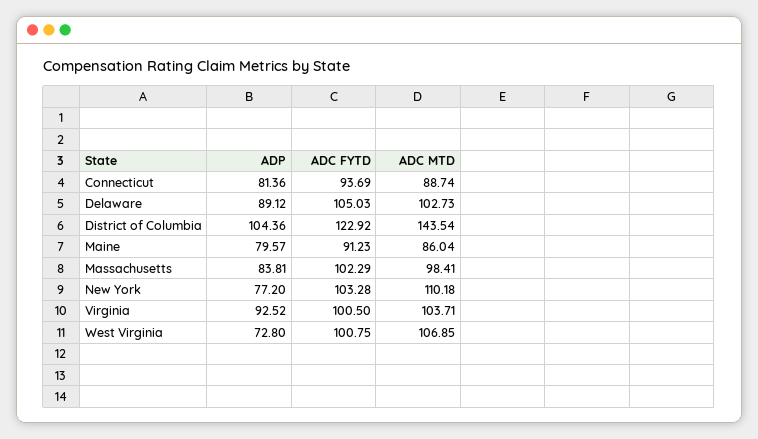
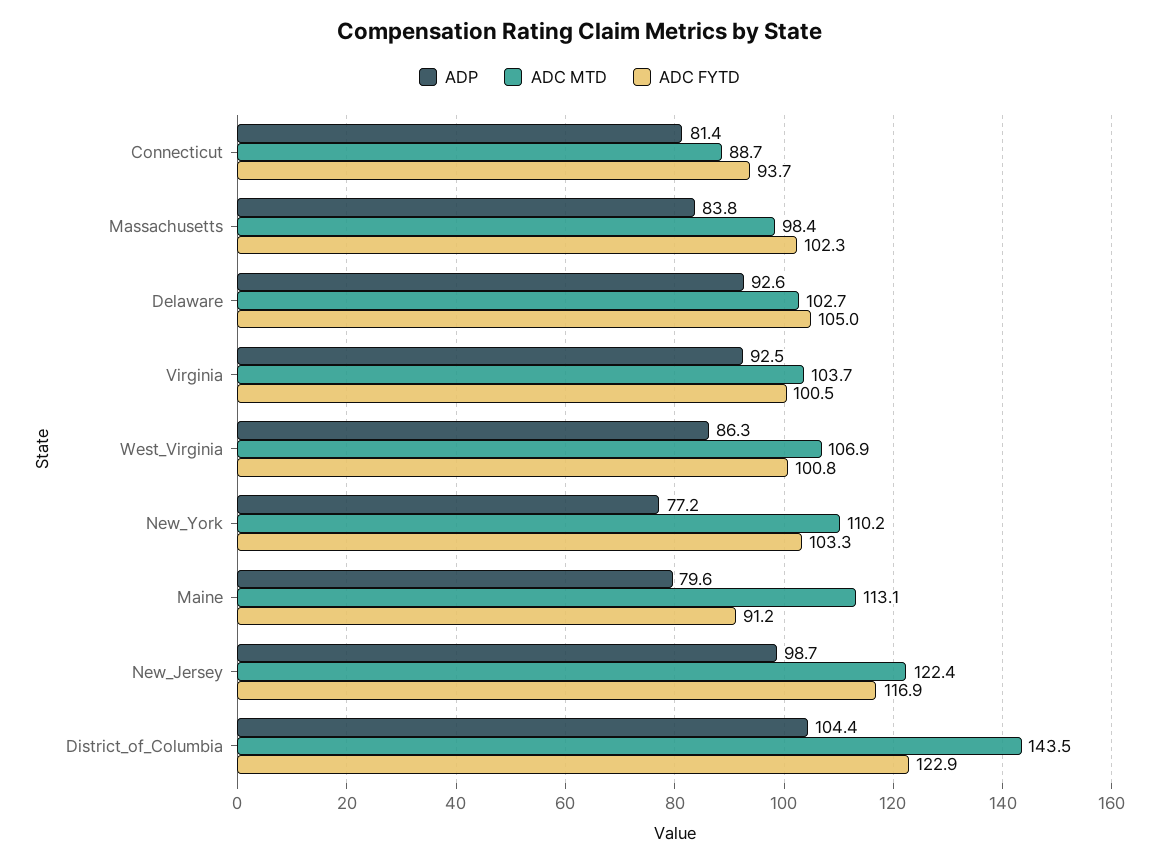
  {
    "ADP": {
      "Connecticut": 81.36,
-     "Delaware": 89.12,
+     "Delaware": 92.6,
      "District of Columbia": 104.36,
      "Maine": 79.57,
      "Massachusetts": 83.81,
      "New York": 77.2,
      "Virginia": 92.52,
-     "West Virginia": 72.8
+     "West Virginia": 86.3,
+     "New_Jersey": 98.7
    },
    "ADC FYTD": {
      "Connecticut": 93.69,
      "Delaware": 105.03,
      "District of Columbia": 122.92,
      "Maine": 91.23,
      "Massachusetts": 102.29,
      "New York": 103.28,
      "Virginia": 100.5,
-     "West Virginia": 100.75
+     "West Virginia": 100.75,
+     "New_Jersey": 116.9
    },
    "ADC MTD": {
      "Connecticut": 88.74,
      "Delaware": 102.73,
      "District of Columbia": 143.54,
-     "Maine": 86.04,
+     "Maine": 113.1,
      "Massachusetts": 98.41,
      "New York": 110.18,
      "Virginia": 103.71,
-     "West Virginia": 106.85
+     "West Virginia": 106.85,
+     "New_Jersey": 122.4
    }
  }

